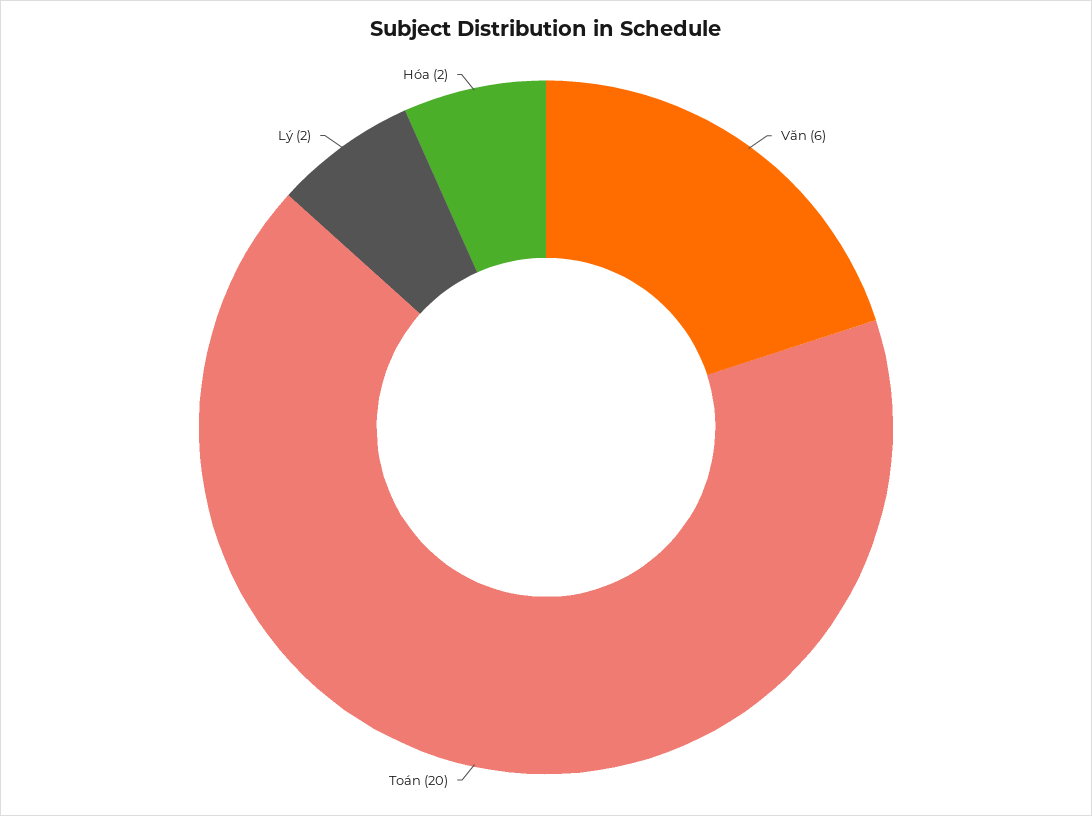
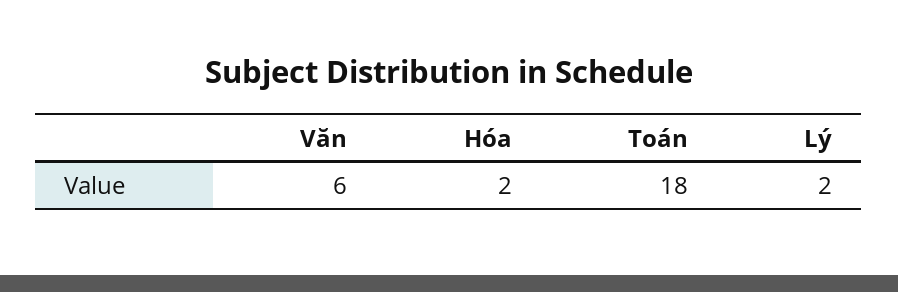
  {
    "Văn": 6,
-   "Toán": 20,
+   "Toán": 18,
    "Lý": 2,
    "Hóa": 2
  }

